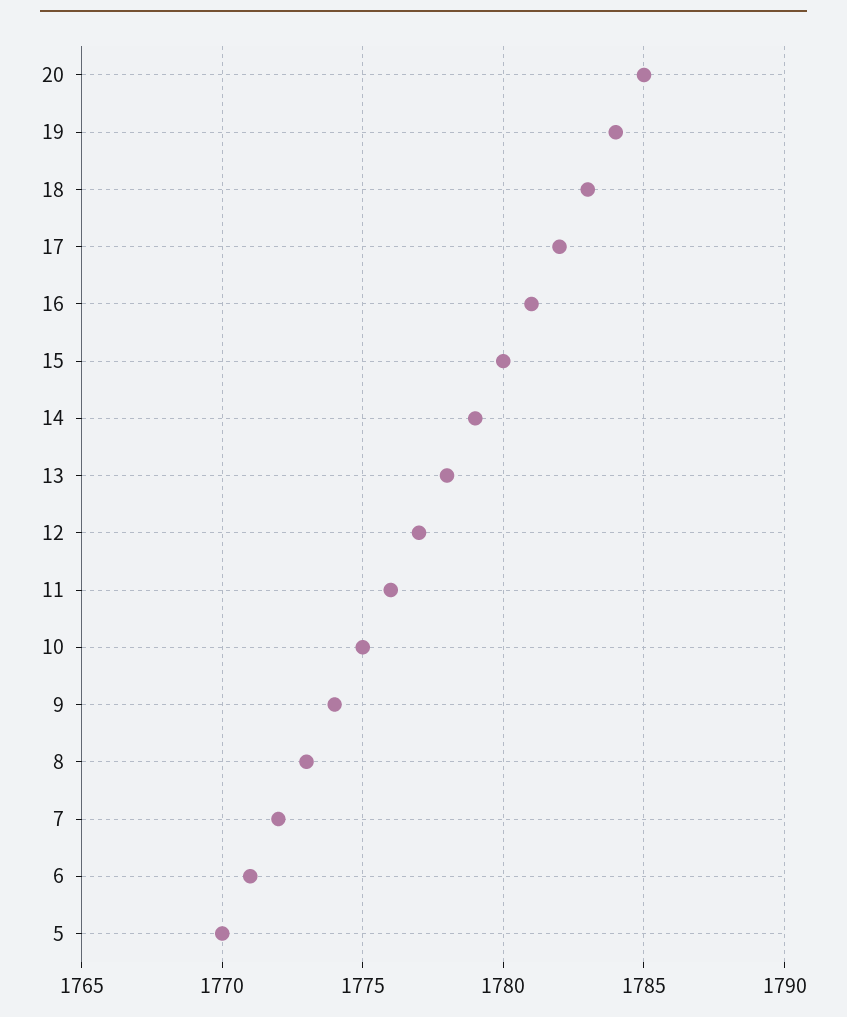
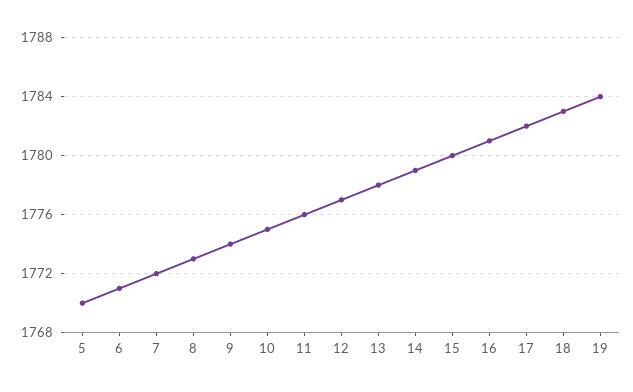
  {
-   "20": 1785,
    "19": 1784,
    "18": 1783,
    "17": 1782,
    "16": 1781,
    "15": 1780,
    "14": 1779,
    "13": 1778,
    "12": 1777,
    "11": 1776,
    "10": 1775,
    "9": 1774,
    "8": 1773,
    "7": 1772,
    "6": 1771,
    "5": 1770
  }

